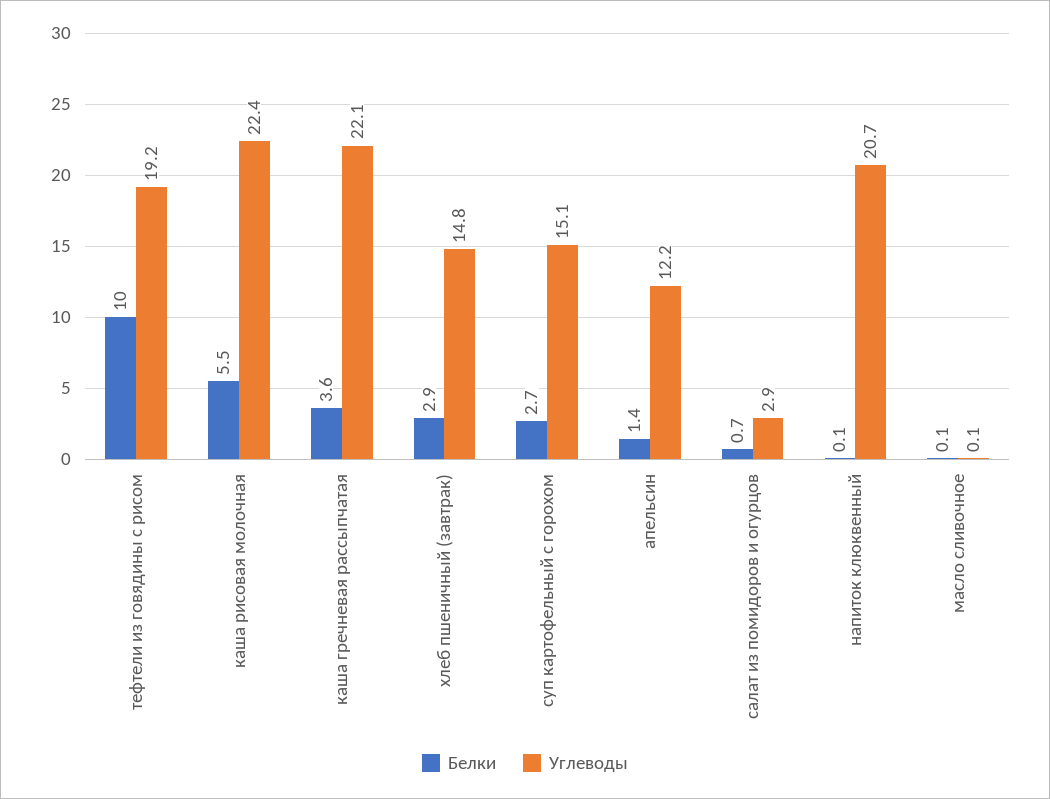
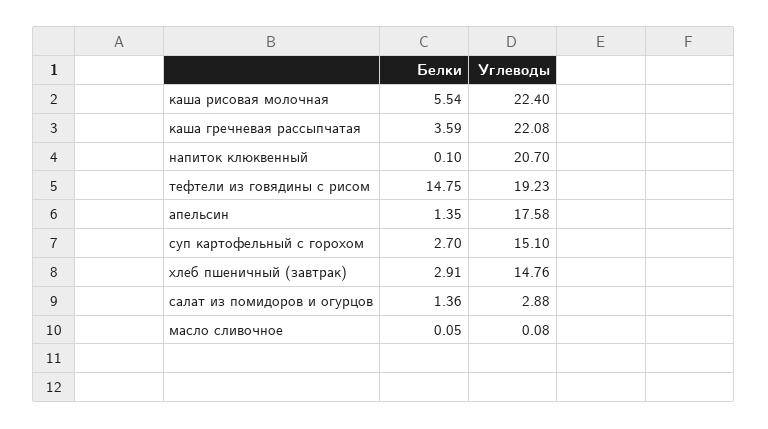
  {
    "Белки": {
-     "тефтели из говядины с рисом": 10,
+     "тефтели из говядины с рисом": 14.75,
      "каша рисовая молочная": 5.54,
      "каша гречневая рассыпчатая": 3.59,
      "хлеб пшеничный (завтрак)": 2.91,
      "суп картофельный с горохом": 2.7,
      "апельсин": 1.35,
-     "салат из помидоров и огурцов": 0.7,
+     "салат из помидоров и огурцов": 1.36,
      "напиток клюквенный": 0.1,
      "масло сливочное": 0.05
    },
    "Углеводы": {
      "тефтели из говядины с рисом": 19.23,
      "каша рисовая молочная": 22.4,
      "каша гречневая рассыпчатая": 22.08,
      "хлеб пшеничный (завтрак)": 14.76,
      "суп картофельный с горохом": 15.1,
-     "апельсин": 12.2,
+     "апельсин": 17.58,
      "салат из помидоров и огурцов": 2.88,
      "напиток клюквенный": 20.7,
      "масло сливочное": 0.08
    }
  }

